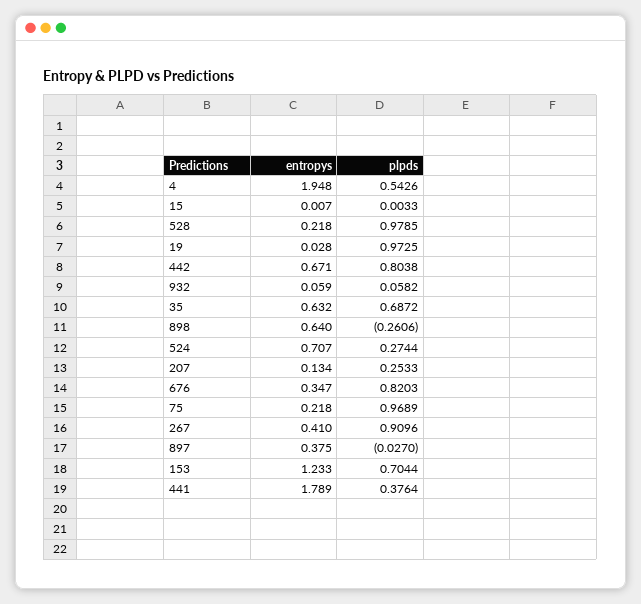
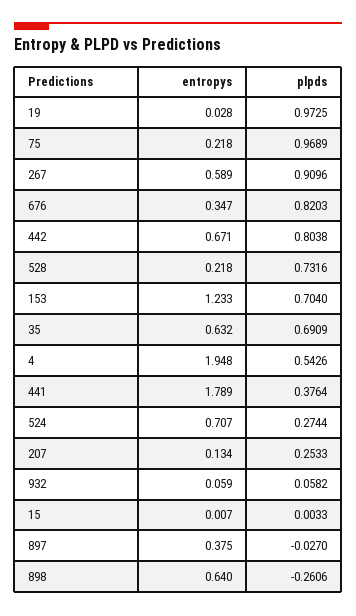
  {
    "entropys": {
      "4": 1.948,
      "15": 0.007,
      "528": 0.218,
      "19": 0.028,
      "442": 0.671,
      "932": 0.059,
      "35": 0.632,
      "898": 0.64,
      "524": 0.707,
      "207": 0.134,
      "676": 0.347,
      "75": 0.218,
-     "267": 0.41,
+     "267": 0.589,
      "897": 0.375,
      "153": 1.233,
      "441": 1.789
    },
    "plpds": {
      "4": 0.5426,
      "15": 0.0033,
-     "528": 0.9785,
+     "528": 0.7316,
      "19": 0.9725,
      "442": 0.8038,
      "932": 0.0582,
-     "35": 0.6872,
+     "35": 0.6909,
      "898": -0.2606,
      "524": 0.2744,
      "207": 0.2533,
      "676": 0.8203,
      "75": 0.9689,
      "267": 0.9096,
      "897": -0.027,
-     "153": 0.7044,
+     "153": 0.704,
      "441": 0.3764
    }
  }

